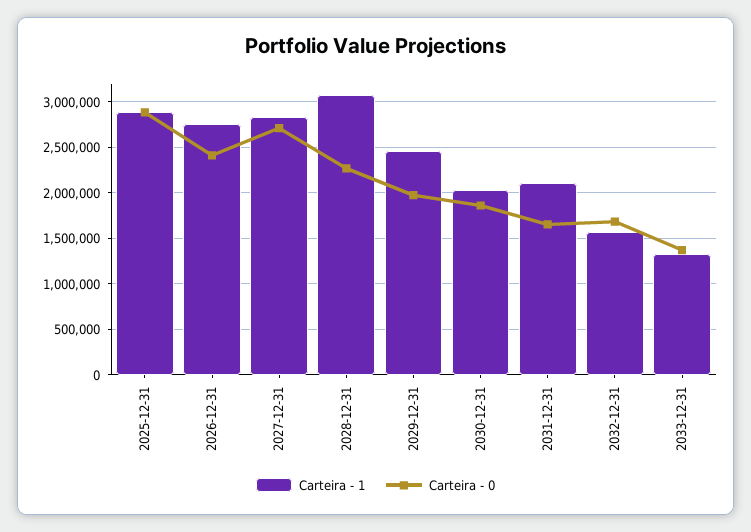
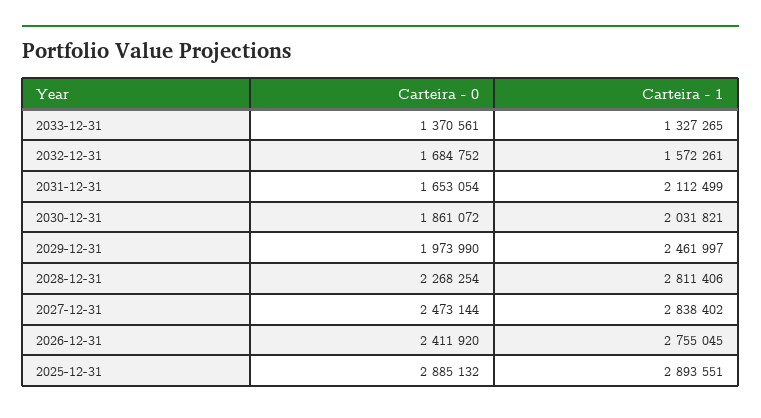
  {
    "Carteira - 1": {
      "2025-12-31": 2893551,
      "2026-12-31": 2755045,
      "2027-12-31": 2838402,
-     "2028-12-31": 3100000,
+     "2028-12-31": 2811406,
      "2029-12-31": 2461997,
      "2030-12-31": 2031821,
      "2031-12-31": 2112499,
      "2032-12-31": 1572261,
      "2033-12-31": 1327265
    },
    "Carteira - 0": {
      "2025-12-31": 2885132,
      "2026-12-31": 2411920,
-     "2027-12-31": 2700000,
+     "2027-12-31": 2473144,
      "2028-12-31": 2268254,
      "2029-12-31": 1973990,
      "2030-12-31": 1861072,
      "2031-12-31": 1653054,
      "2032-12-31": 1684752,
      "2033-12-31": 1370561
    }
  }

